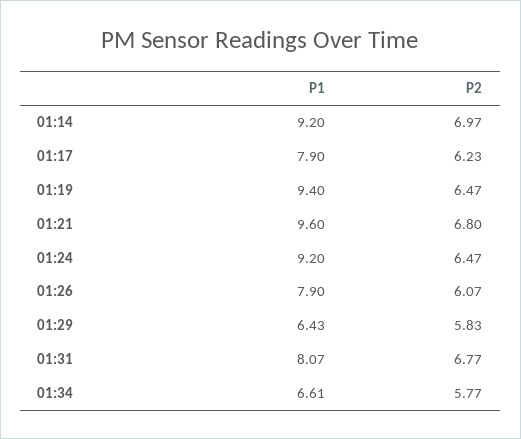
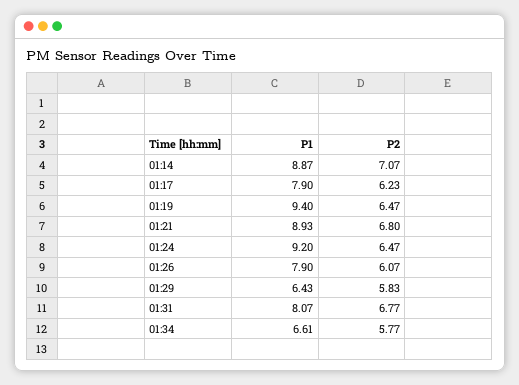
  {
    "P1": {
-     "01:14": 9.2,
+     "01:14": 8.87,
      "01:17": 7.9,
      "01:19": 9.4,
-     "01:21": 9.6,
+     "01:21": 8.93,
      "01:24": 9.2,
      "01:26": 7.9,
      "01:29": 6.43,
      "01:31": 8.07,
      "01:34": 6.61
    },
    "P2": {
-     "01:14": 6.97,
+     "01:14": 7.07,
      "01:17": 6.23,
      "01:19": 6.47,
      "01:21": 6.8,
      "01:24": 6.47,
      "01:26": 6.07,
      "01:29": 5.83,
      "01:31": 6.77,
      "01:34": 5.77
    }
  }

